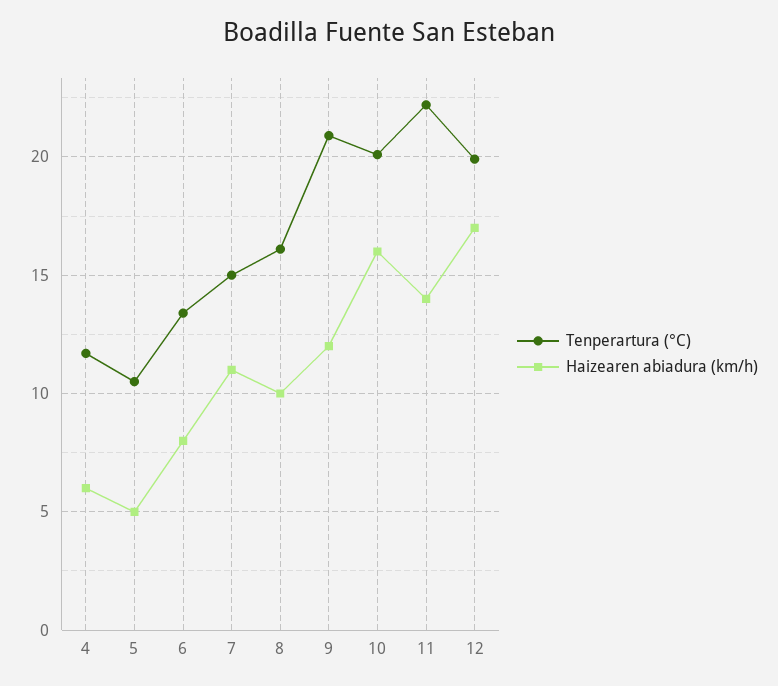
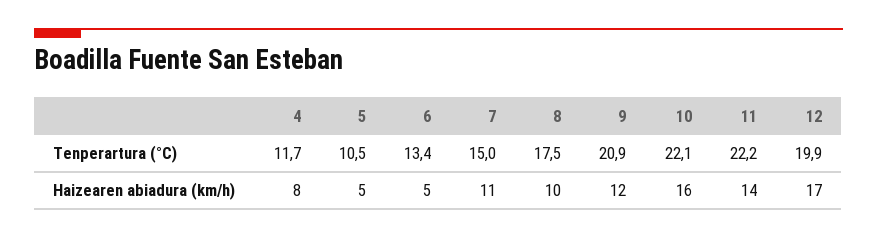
  {
    "Tenperartura (°C)": {
      "4": 11.7,
      "5": 10.5,
      "6": 13.4,
      "7": 15,
-     "8": 16,
+     "8": 17.5,
      "9": 20.9,
-     "10": 20,
+     "10": 22.1,
      "11": 22.2,
      "12": 19.9
    },
    "Haizearen abiadura (km/h)": {
-     "4": 6,
+     "4": 8,
      "5": 5,
-     "6": 8,
+     "6": 5,
      "7": 11,
      "8": 10,
      "9": 12,
      "10": 16,
      "11": 14,
      "12": 17
    }
  }

